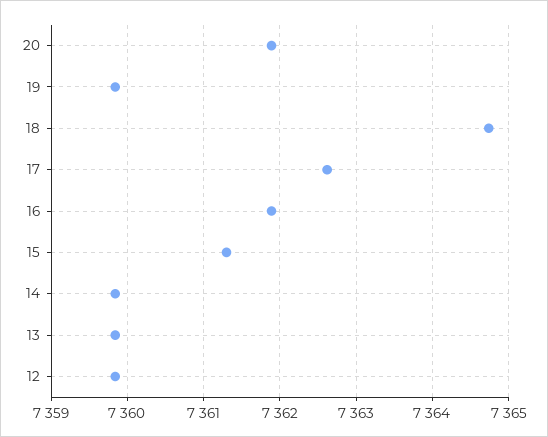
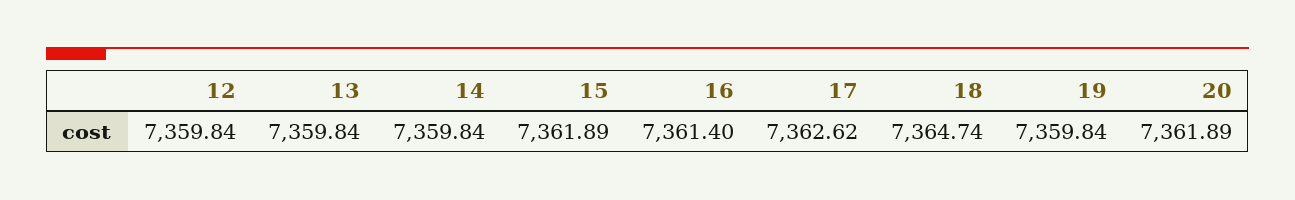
  {
    "20": 7361.89,
    "19": 7359.84,
    "18": 7364.74,
    "17": 7362.62,
-   "16": 7361.9,
+   "16": 7361.4,
-   "15": 7361.3,
+   "15": 7361.89,
    "14": 7359.84,
    "13": 7359.84,
    "12": 7359.84
  }

